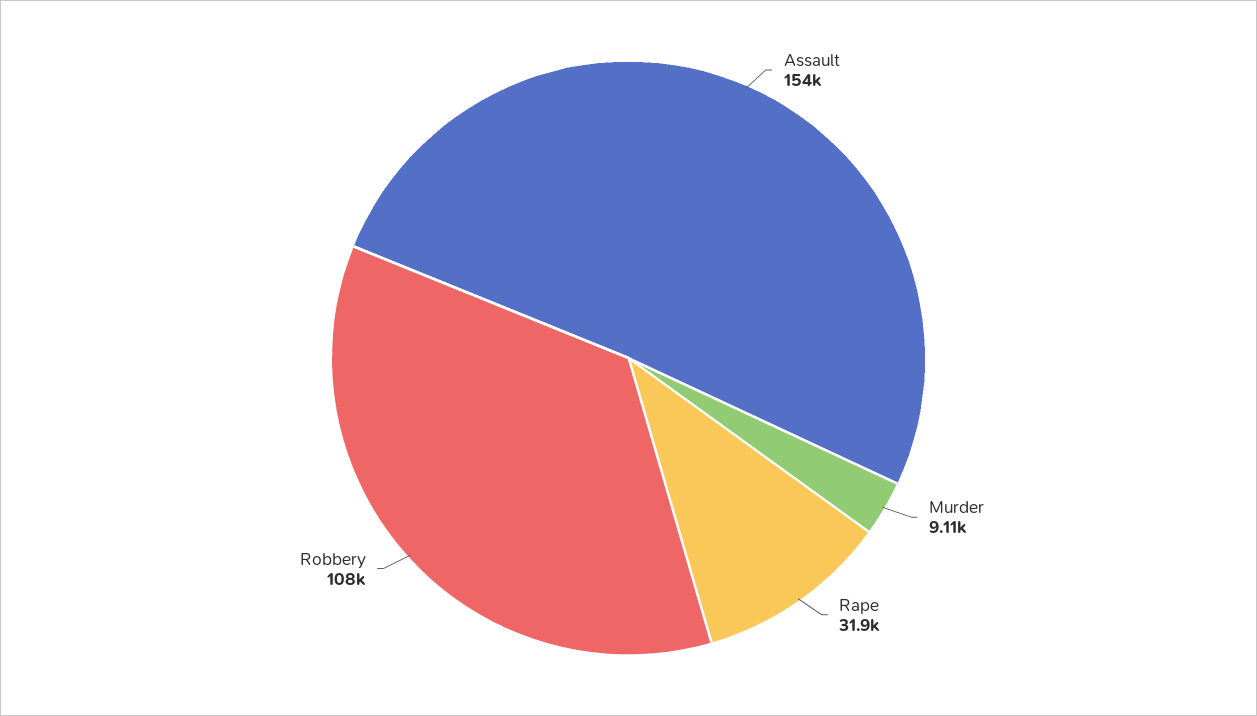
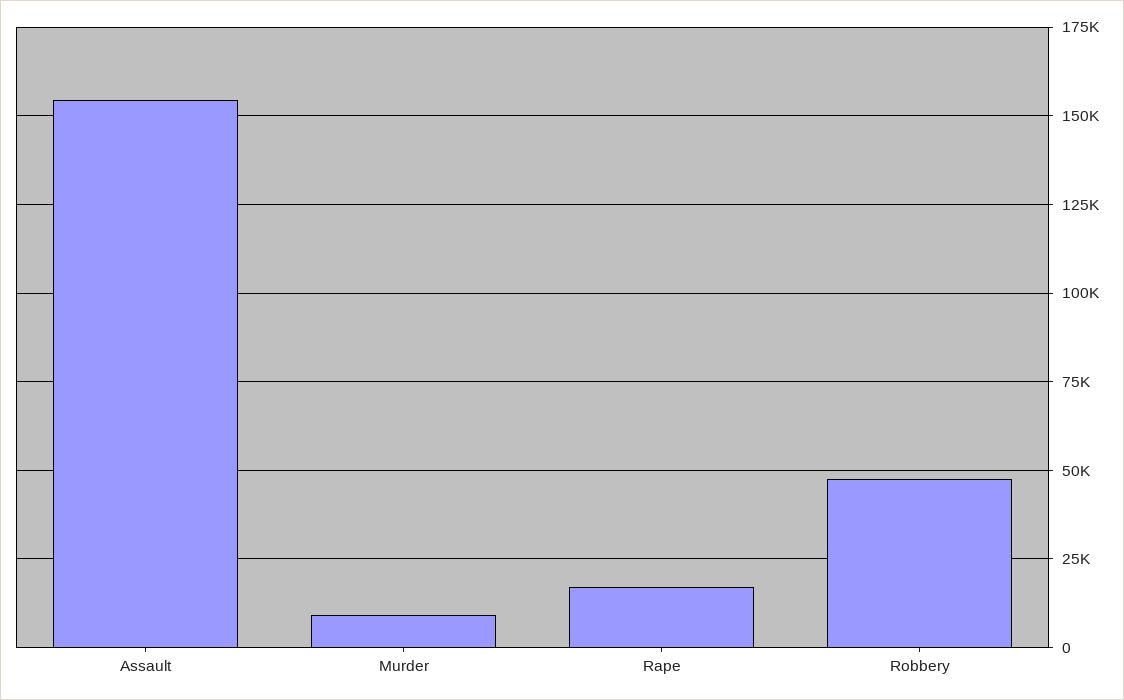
  {
    "Assault": 154000,
    "Murder": 9110,
-   "Rape": 31900,
+   "Rape": 17500,
-   "Robbery": 108000
+   "Robbery": 47500
  }

